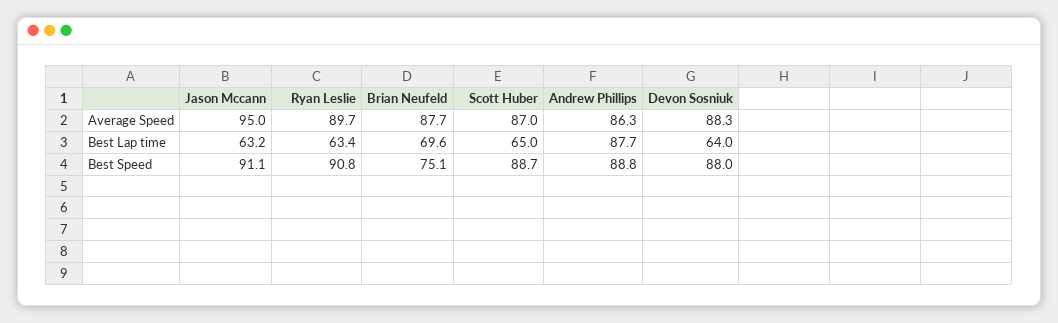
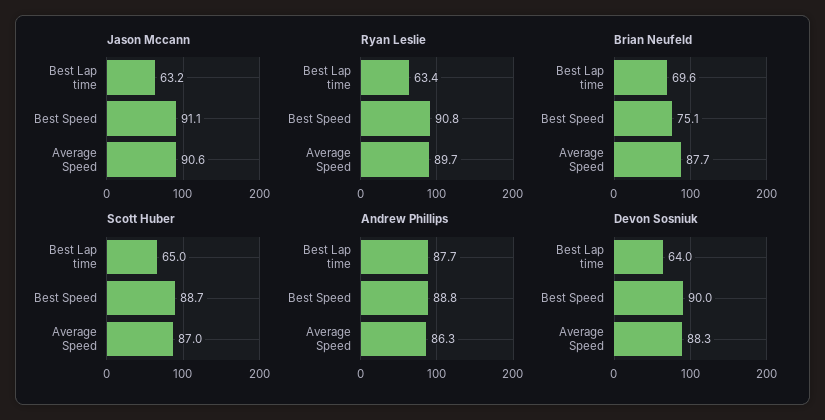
  {
    "Jason Mccann": {
-     "Average Speed": 95,
+     "Average Speed": 90.6,
      "Best Lap time": 63.2,
      "Best Speed": 91.1
    },
    "Ryan Leslie": {
      "Average Speed": 89.7,
      "Best Lap time": 63.4,
      "Best Speed": 90.8
    },
    "Brian Neufeld": {
      "Average Speed": 87.7,
      "Best Lap time": 69.6,
      "Best Speed": 75.1
    },
    "Scott Huber": {
      "Average Speed": 87,
      "Best Lap time": 65,
      "Best Speed": 88.7
    },
    "Andrew Phillips": {
      "Average Speed": 86.3,
      "Best Lap time": 87.7,
      "Best Speed": 88.8
    },
    "Devon Sosniuk": {
      "Average Speed": 88.3,
      "Best Lap time": 64,
-     "Best Speed": 88
+     "Best Speed": 90
    }
  }

